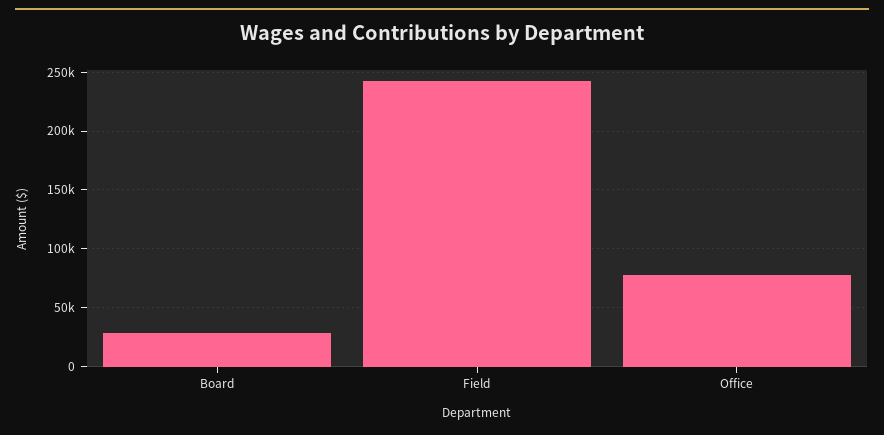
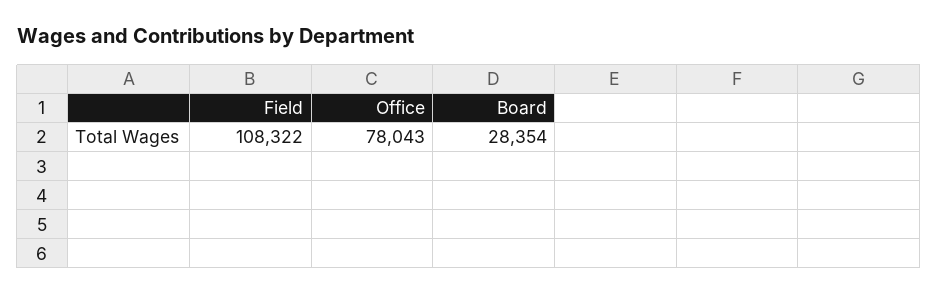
  {
    "Board": 28354,
-   "Field": 240000,
+   "Field": 108322,
    "Office": 78043
  }

